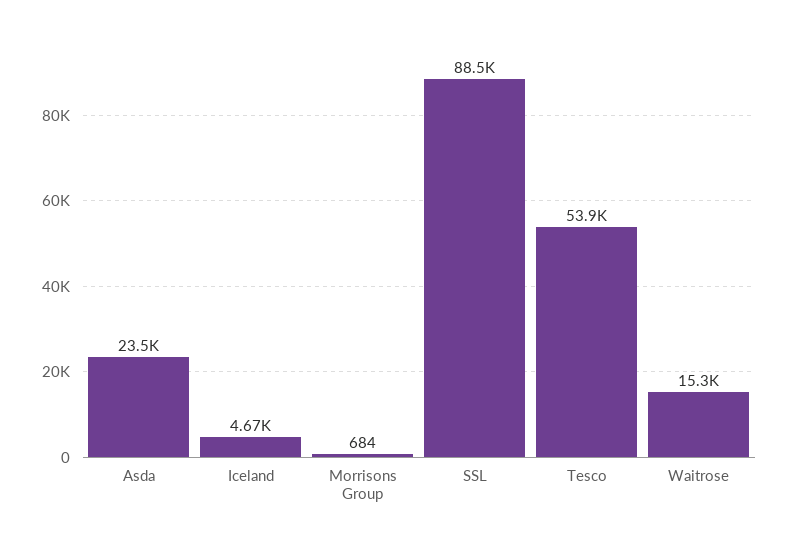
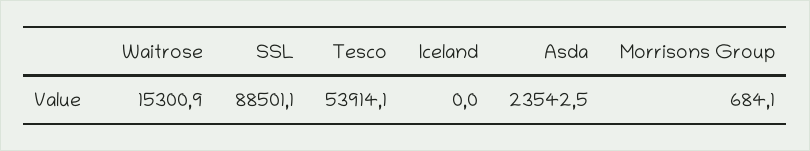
  {
    "Asda": 23542.5,
-   "Iceland": 4670,
+   "Iceland": 0,
    "Morrisons Group": 684.1,
    "SSL": 88501.1,
    "Tesco": 53914.1,
    "Waitrose": 15300.9
  }

